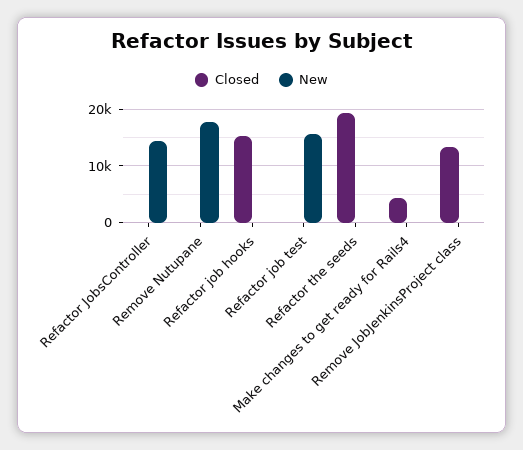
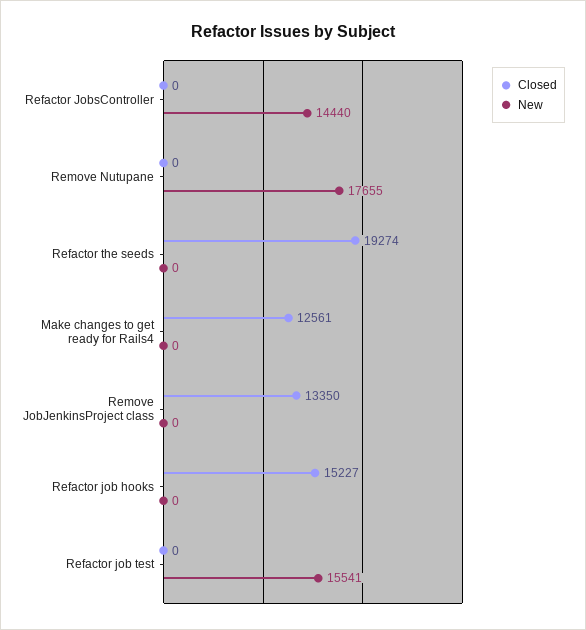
  {
    "Closed": {
      "Refactor JobsController": 0,
      "Remove Nutupane": 0,
      "Refactor job hooks": 15227,
      "Refactor job test": 0,
      "Refactor the seeds": 19274,
-     "Make changes to get ready for Rails4": 4000,
+     "Make changes to get ready for Rails4": 12561,
      "Remove JobJenkinsProject class": 13350
    },
    "New": {
      "Refactor JobsController": 14440,
      "Remove Nutupane": 17655,
      "Refactor job hooks": 0,
      "Refactor job test": 15541,
      "Refactor the seeds": 0,
      "Make changes to get ready for Rails4": 0,
      "Remove JobJenkinsProject class": 0
    }
  }

